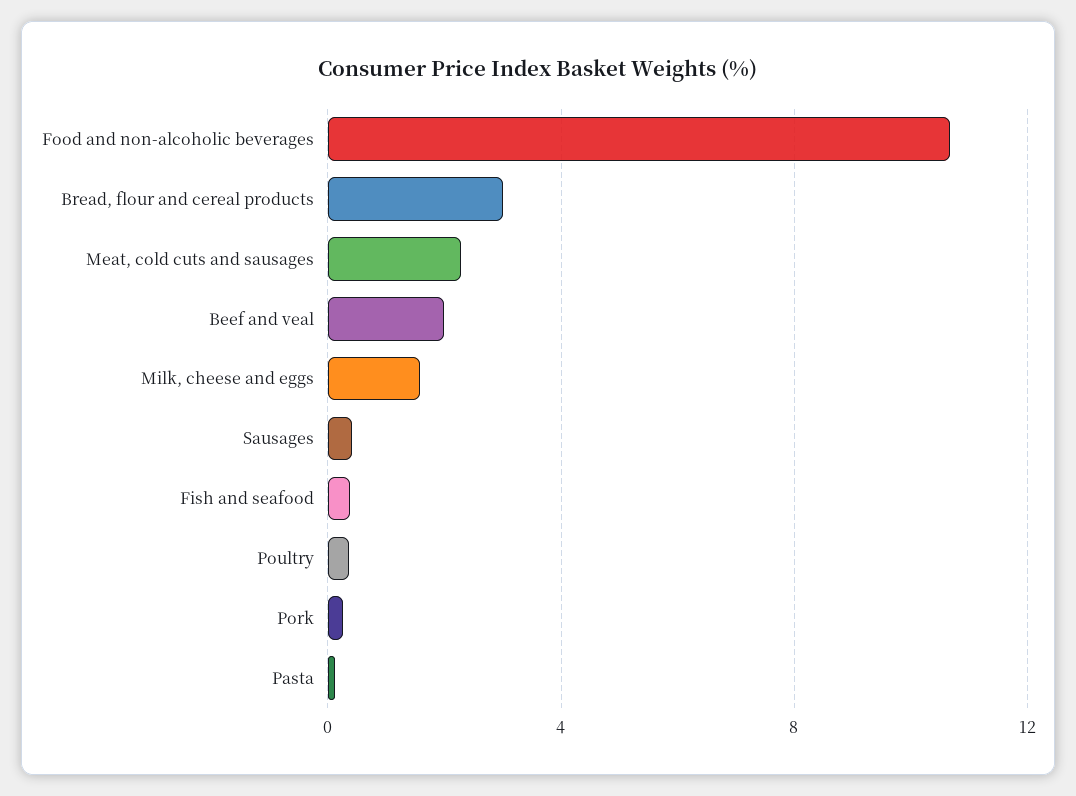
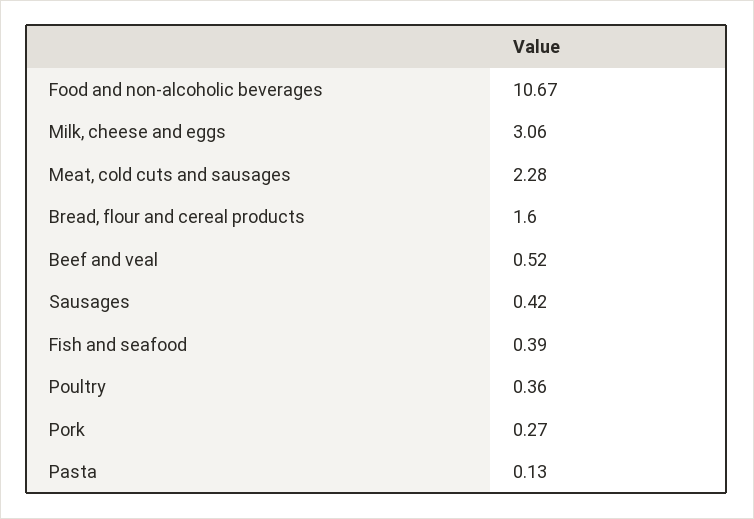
  {
    "Food and non-alcoholic beverages": 10.67,
-   "Bread, flour and cereal products": 3,
+   "Bread, flour and cereal products": 1.6,
    "Meat, cold cuts and sausages": 2.28,
-   "Beef and veal": 2,
+   "Beef and veal": 0.52,
-   "Milk, cheese and eggs": 1.5,
+   "Milk, cheese and eggs": 3.06,
    "Sausages": 0.42,
    "Fish and seafood": 0.39,
    "Poultry": 0.36,
    "Pork": 0.27,
    "Pasta": 0.13
  }

